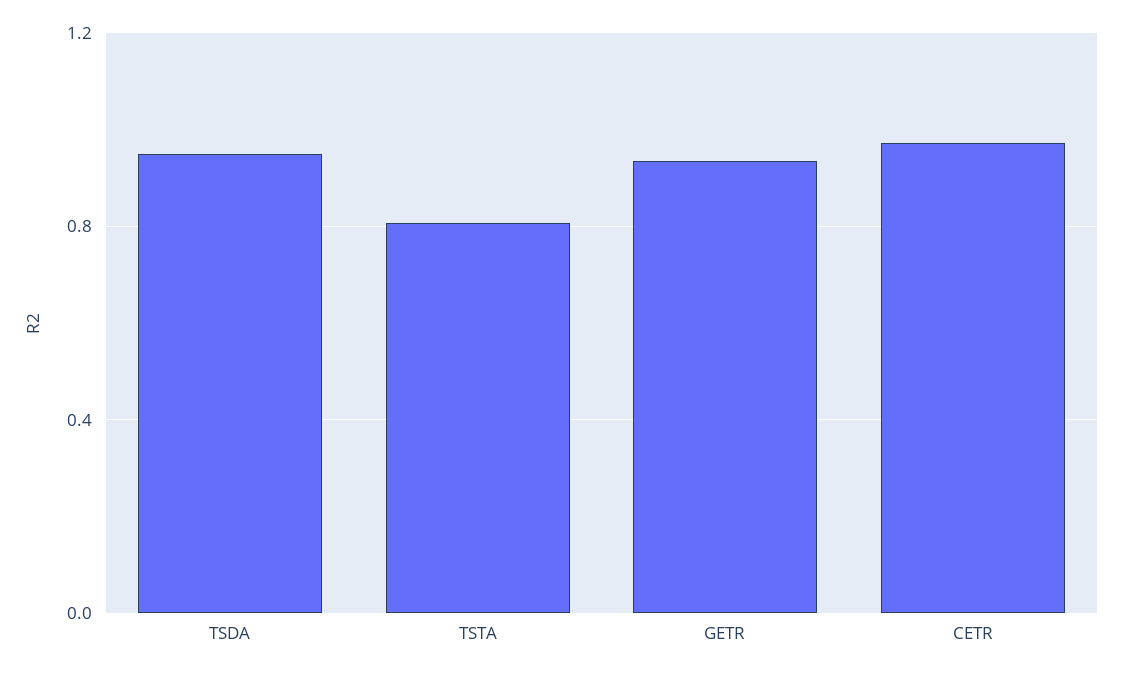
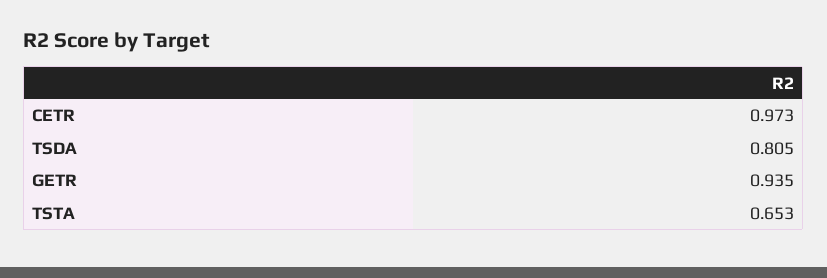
  {
-   "TSDA": 0.95,
+   "TSDA": 0.805,
-   "TSTA": 0.8,
+   "TSTA": 0.653,
    "GETR": 0.935,
    "CETR": 0.973
  }

